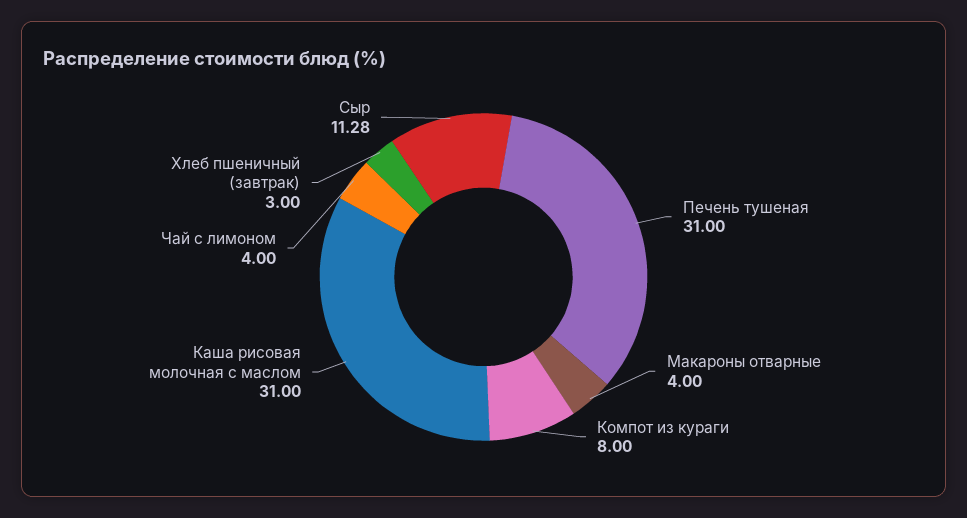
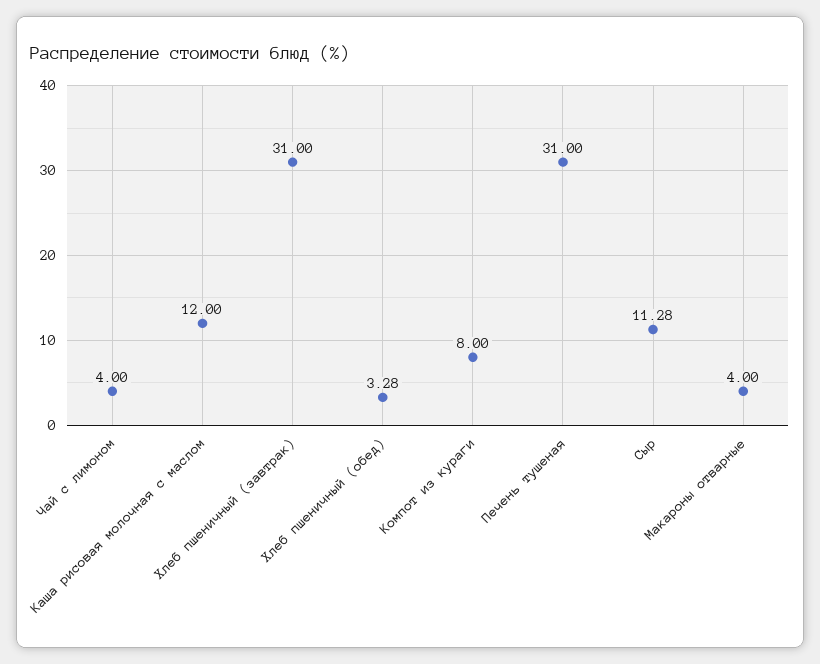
  {
    "Печень тушеная": 31,
    "Макароны отварные": 4,
    "Компот из кураги": 8,
-   "Каша рисовая молочная с маслом": 31,
+   "Каша рисовая молочная с маслом": 12,
    "Чай с лимоном": 4,
-   "Хлеб пшеничный (завтрак)": 3,
+   "Хлеб пшеничный (завтрак)": 31,
-   "Сыр": 11.28
+   "Сыр": 11.28,
+   "Хлеб пшеничный (обед)": 3.28
  }

